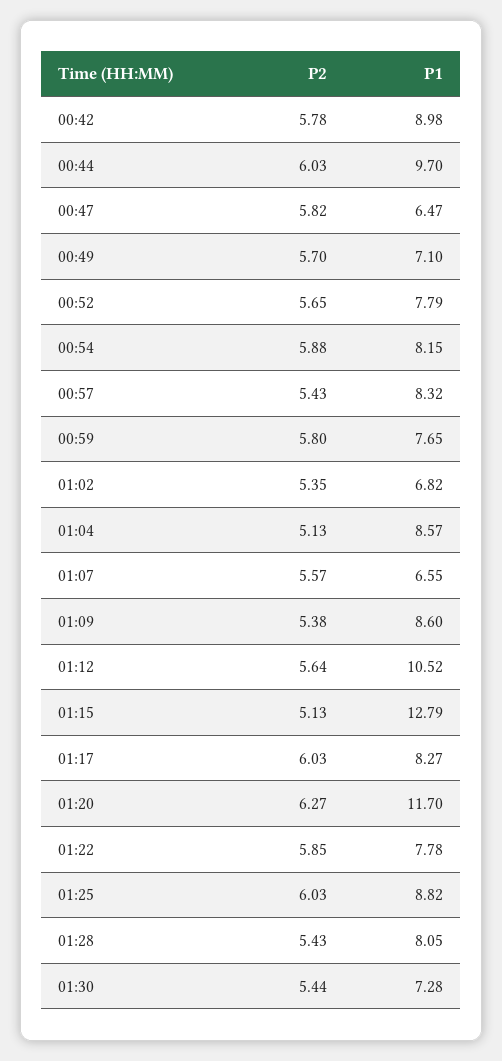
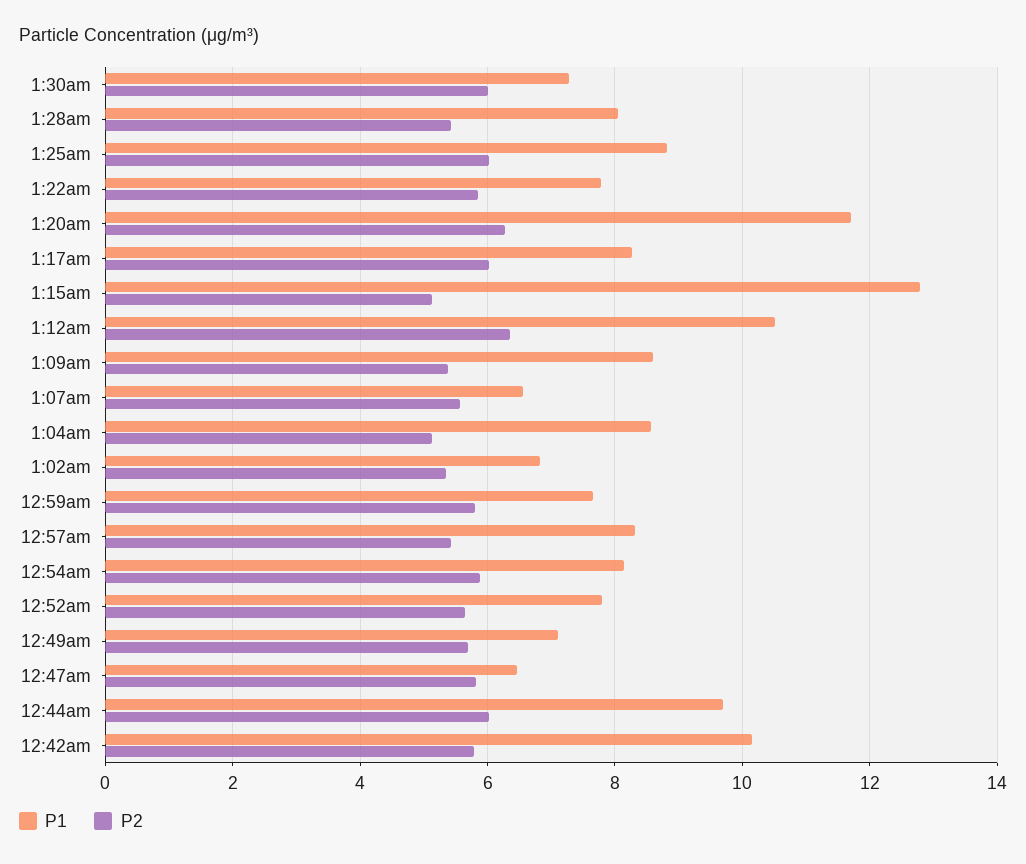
  {
    "P2": {
      "00:42": 5.78,
      "00:44": 6.03,
      "00:47": 5.82,
      "00:49": 5.7,
      "00:52": 5.65,
      "00:54": 5.88,
      "00:57": 5.43,
      "00:59": 5.8,
      "01:02": 5.35,
      "01:04": 5.13,
      "01:07": 5.57,
      "01:09": 5.38,
-     "01:12": 5.64,
+     "01:12": 6.4,
      "01:15": 5.13,
      "01:17": 6.03,
      "01:20": 6.27,
      "01:22": 5.85,
      "01:25": 6.03,
      "01:28": 5.43,
-     "01:30": 5.44
+     "01:30": 6
    },
    "P1": {
-     "00:42": 8.98,
+     "00:42": 10.2,
      "00:44": 9.7,
      "00:47": 6.47,
      "00:49": 7.1,
      "00:52": 7.79,
      "00:54": 8.15,
      "00:57": 8.32,
      "00:59": 7.65,
      "01:02": 6.82,
      "01:04": 8.57,
      "01:07": 6.55,
      "01:09": 8.6,
      "01:12": 10.52,
      "01:15": 12.79,
      "01:17": 8.27,
      "01:20": 11.7,
      "01:22": 7.78,
      "01:25": 8.82,
      "01:28": 8.05,
      "01:30": 7.28
    }
  }

